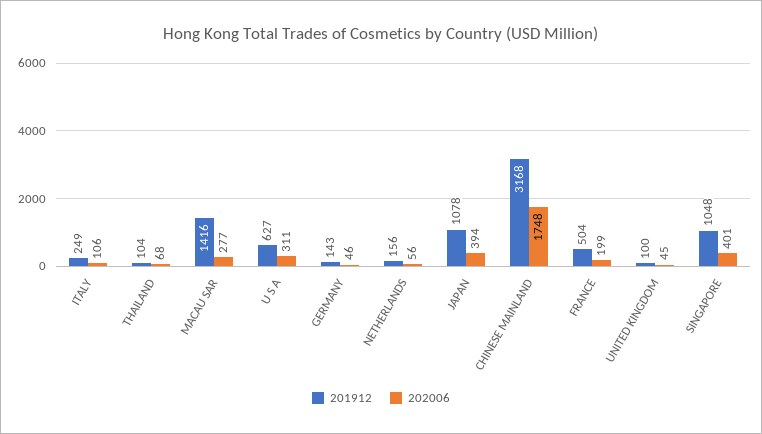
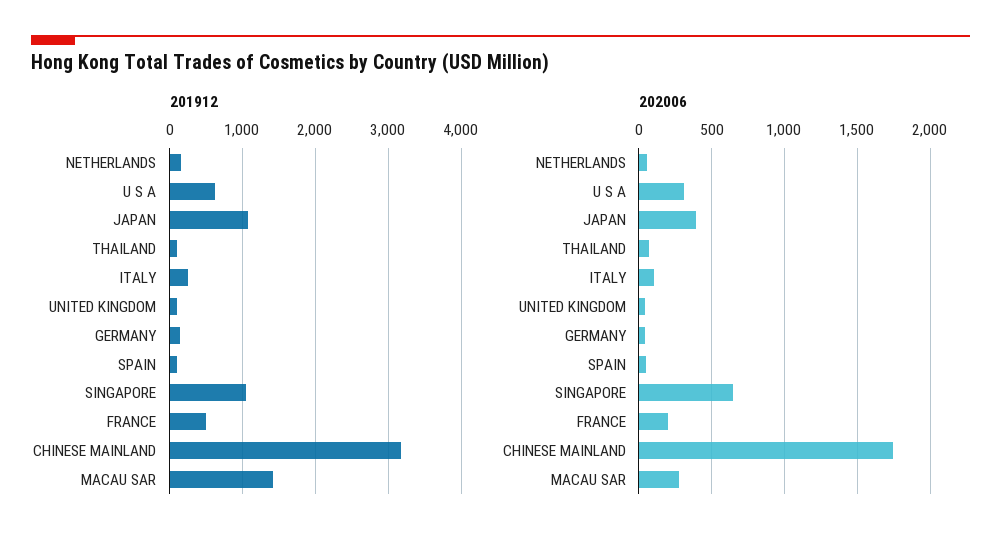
  {
    "201912": {
      "ITALY": 249,
      "THAILAND": 104,
      "MACAU SAR": 1416,
      "U S A": 627,
      "GERMANY": 143,
      "NETHERLANDS": 156,
      "JAPAN": 1078,
      "CHINESE MAINLAND": 3168,
      "FRANCE": 504,
      "UNITED KINGDOM": 100,
-     "SINGAPORE": 1048
+     "SINGAPORE": 1048,
+     "SPAIN": 100
    },
    "202006": {
      "ITALY": 106,
      "THAILAND": 68,
      "MACAU SAR": 277,
      "U S A": 311,
      "GERMANY": 46,
      "NETHERLANDS": 56,
      "JAPAN": 394,
      "CHINESE MAINLAND": 1748,
      "FRANCE": 199,
      "UNITED KINGDOM": 45,
-     "SINGAPORE": 401
+     "SINGAPORE": 650,
+     "SPAIN": 50
    }
  }

